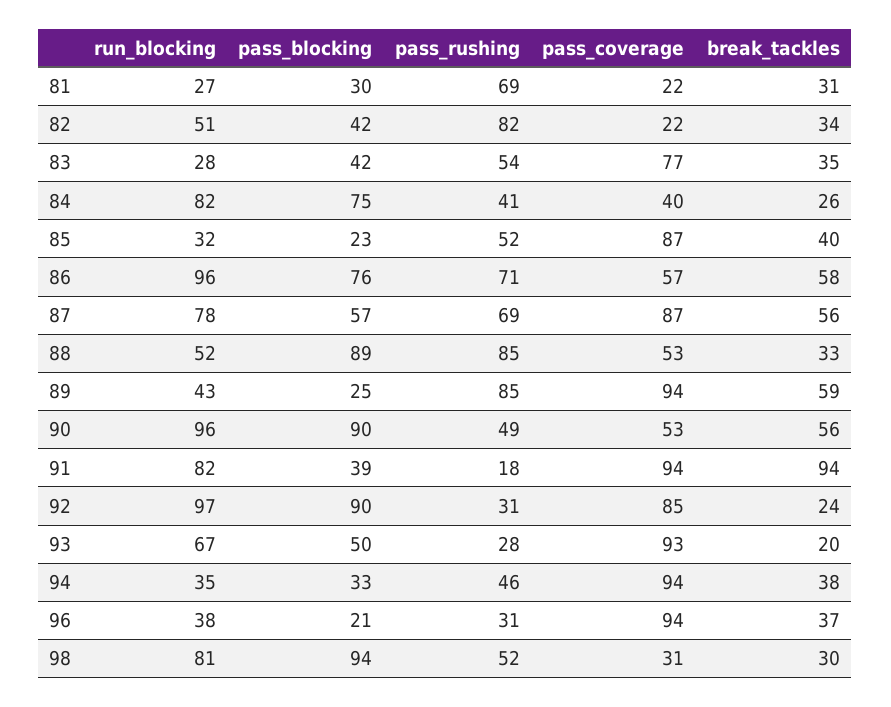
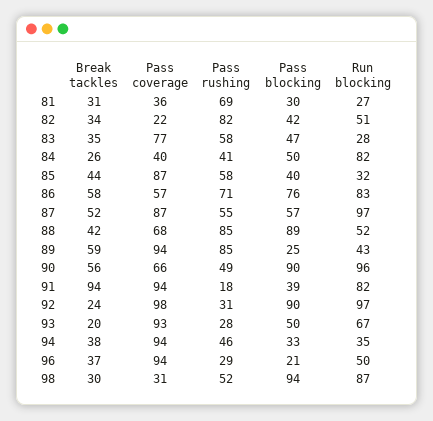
  {
    "run_blocking": {
      "81": 27,
      "82": 51,
      "83": 28,
      "84": 82,
      "85": 32,
-     "86": 96,
+     "86": 83,
-     "87": 78,
+     "87": 97,
      "88": 52,
      "89": 43,
      "90": 96,
      "91": 82,
      "92": 97,
      "93": 67,
      "94": 35,
-     "96": 38,
+     "96": 50,
-     "98": 81
+     "98": 87
    },
    "pass_blocking": {
      "81": 30,
      "82": 42,
-     "83": 42,
+     "83": 47,
-     "84": 75,
+     "84": 50,
-     "85": 23,
+     "85": 40,
      "86": 76,
      "87": 57,
      "88": 89,
      "89": 25,
      "90": 90,
      "91": 39,
      "92": 90,
      "93": 50,
      "94": 33,
      "96": 21,
      "98": 94
    },
    "pass_rushing": {
      "81": 69,
      "82": 82,
-     "83": 54,
+     "83": 58,
      "84": 41,
-     "85": 52,
+     "85": 58,
      "86": 71,
-     "87": 69,
+     "87": 55,
      "88": 85,
      "89": 85,
      "90": 49,
      "91": 18,
      "92": 31,
      "93": 28,
      "94": 46,
-     "96": 31,
+     "96": 29,
      "98": 52
    },
    "pass_coverage": {
-     "81": 22,
+     "81": 36,
      "82": 22,
      "83": 77,
      "84": 40,
      "85": 87,
      "86": 57,
      "87": 87,
-     "88": 53,
+     "88": 68,
      "89": 94,
-     "90": 53,
+     "90": 66,
      "91": 94,
-     "92": 85,
+     "92": 98,
      "93": 93,
      "94": 94,
      "96": 94,
      "98": 31
    },
    "break_tackles": {
      "81": 31,
      "82": 34,
      "83": 35,
      "84": 26,
-     "85": 40,
+     "85": 44,
      "86": 58,
-     "87": 56,
+     "87": 52,
-     "88": 33,
+     "88": 42,
      "89": 59,
      "90": 56,
      "91": 94,
      "92": 24,
      "93": 20,
      "94": 38,
      "96": 37,
      "98": 30
    }
  }

